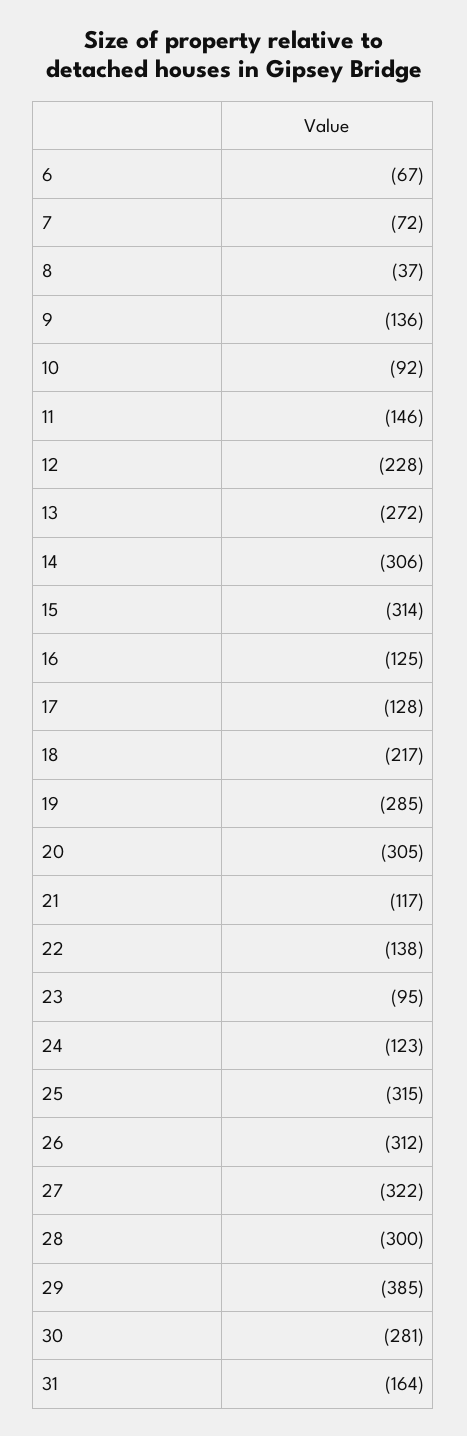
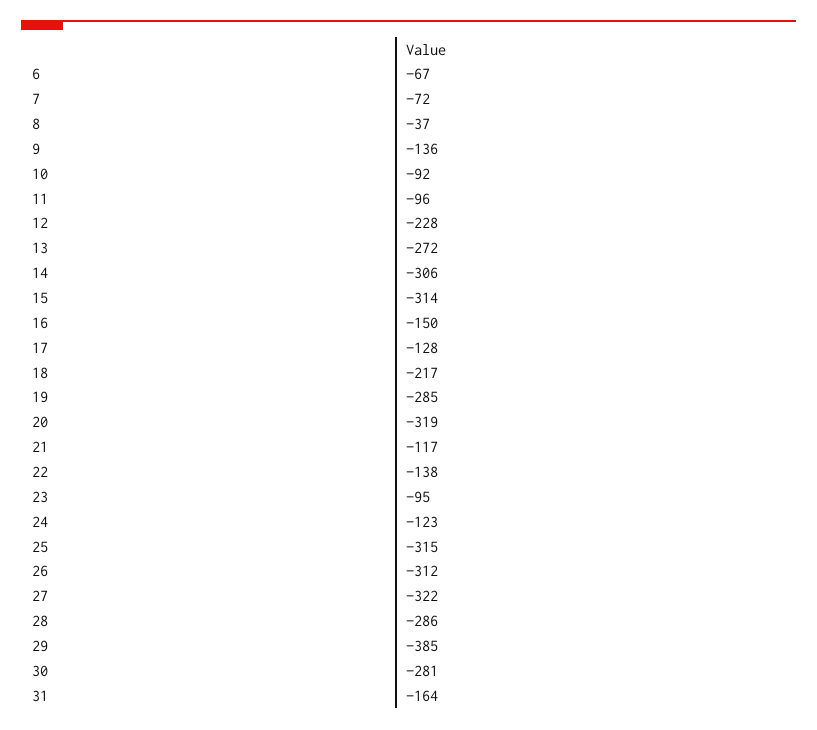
  {
    "6": -67,
    "7": -72,
    "8": -37,
    "9": -136,
    "10": -92,
-   "11": -146,
+   "11": -96,
    "12": -228,
    "13": -272,
    "14": -306,
    "15": -314,
-   "16": -125,
+   "16": -150,
    "17": -128,
    "18": -217,
    "19": -285,
-   "20": -305,
+   "20": -319,
    "21": -117,
    "22": -138,
    "23": -95,
    "24": -123,
    "25": -315,
    "26": -312,
    "27": -322,
-   "28": -300,
+   "28": -286,
    "29": -385,
    "30": -281,
    "31": -164
  }

